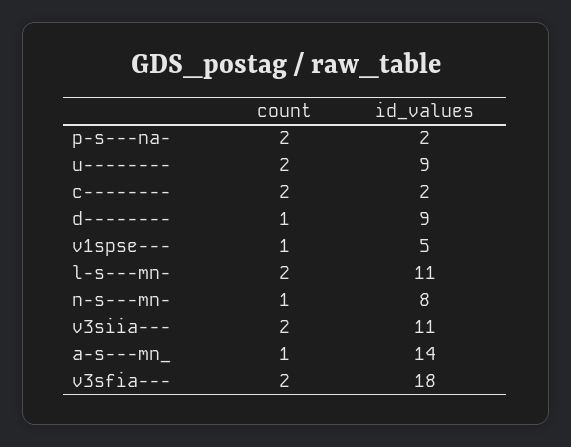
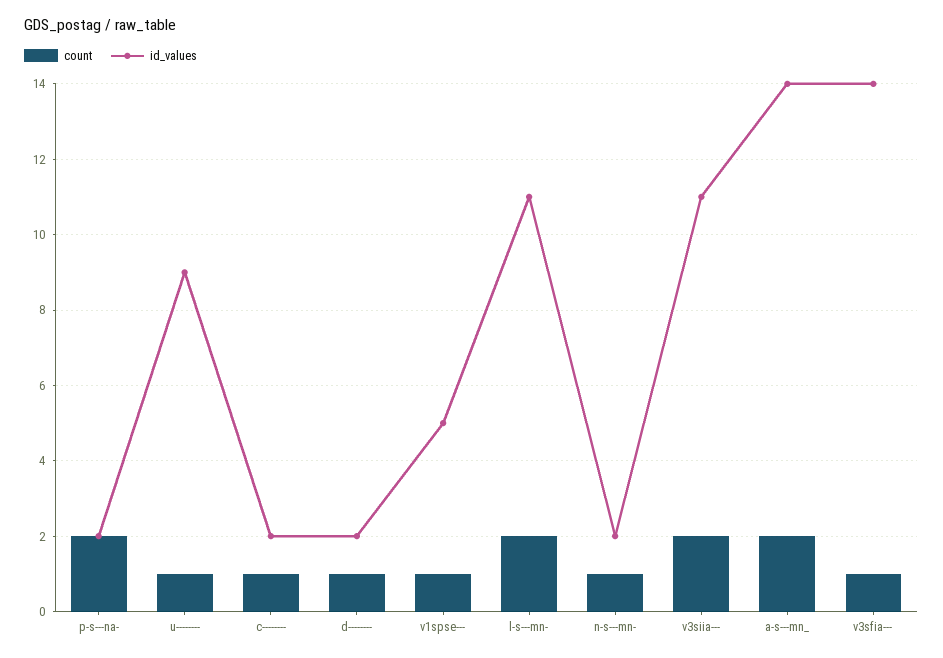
  {
    "count": {
      "p-s---na-": 2,
-     "u--------": 2,
+     "u--------": 1,
-     "c--------": 2,
+     "c--------": 1,
      "d--------": 1,
      "v1spse---": 1,
      "l-s---mn-": 2,
      "n-s---mn-": 1,
      "v3siia---": 2,
-     "a-s---mn_": 1,
+     "a-s---mn_": 2,
-     "v3sfia---": 2
+     "v3sfia---": 1
    },
    "id_values": {
      "p-s---na-": 2,
      "u--------": 9,
      "c--------": 2,
-     "d--------": 9,
+     "d--------": 2,
      "v1spse---": 5,
      "l-s---mn-": 11,
-     "n-s---mn-": 8,
+     "n-s---mn-": 2,
      "v3siia---": 11,
      "a-s---mn_": 14,
-     "v3sfia---": 18
+     "v3sfia---": 14
    }
  }

